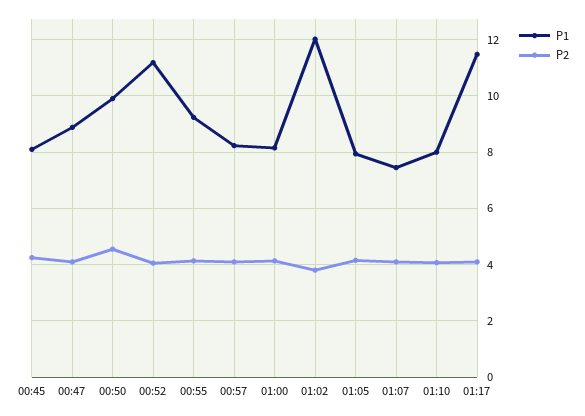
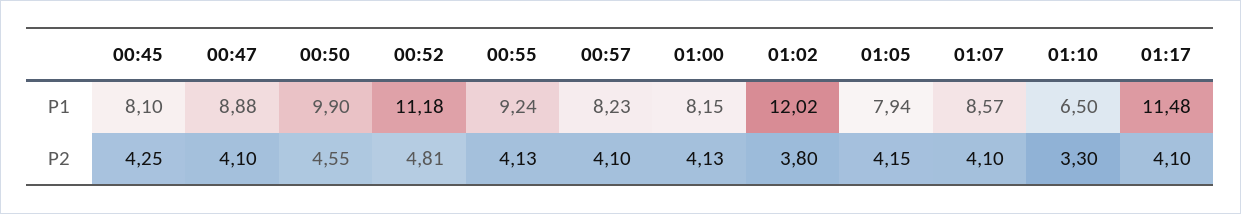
  {
    "P1": {
      "00:45": 8.1,
      "00:47": 8.88,
      "00:50": 9.9,
      "00:52": 11.18,
      "00:55": 9.24,
      "00:57": 8.23,
      "01:00": 8.15,
      "01:02": 12.02,
      "01:05": 7.94,
-     "01:07": 7.5,
+     "01:07": 8.57,
-     "01:10": 8,
+     "01:10": 6.5,
      "01:17": 11.48
    },
    "P2": {
      "00:45": 4.25,
      "00:47": 4.1,
      "00:50": 4.55,
-     "00:52": 4,
+     "00:52": 4.81,
      "00:55": 4.13,
      "00:57": 4.1,
      "01:00": 4.13,
      "01:02": 3.8,
      "01:05": 4.15,
      "01:07": 4.1,
-     "01:10": 4,
+     "01:10": 3.3,
      "01:17": 4.1
    }
  }

